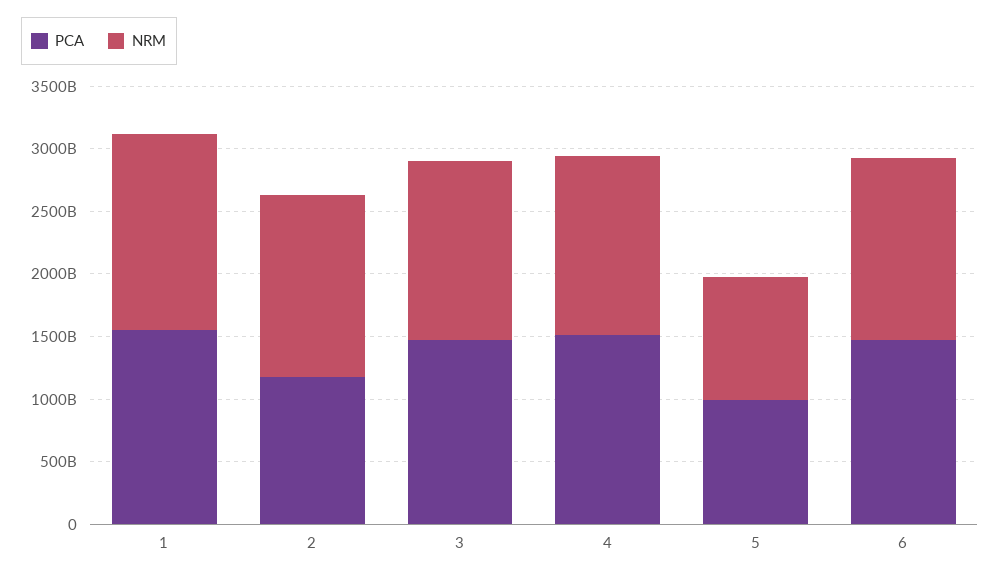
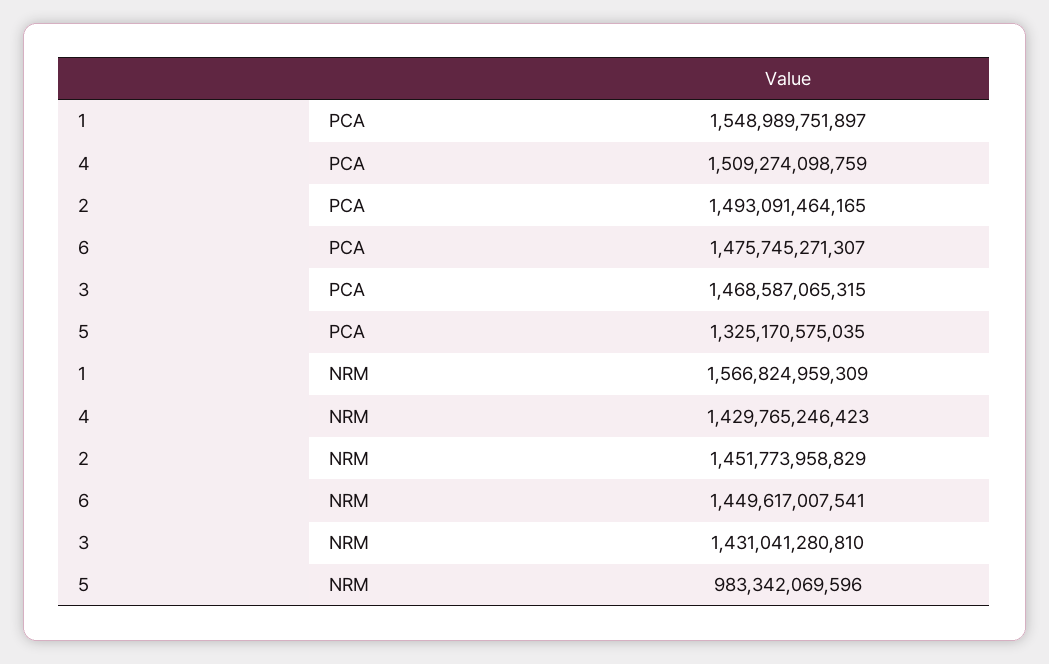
  {
    "PCA": {
      "1": 1548989751897,
-     "2": 1200000000000,
+     "2": 1493091464165,
      "3": 1468587065315,
      "4": 1509274098759,
-     "5": 1000000000000,
+     "5": 1325170575035,
      "6": 1475745271307
    },
    "NRM": {
      "1": 1566824959309,
      "2": 1451773958829,
      "3": 1431041280810,
      "4": 1429765246423,
      "5": 983342069596,
      "6": 1449617007541
    }
  }

